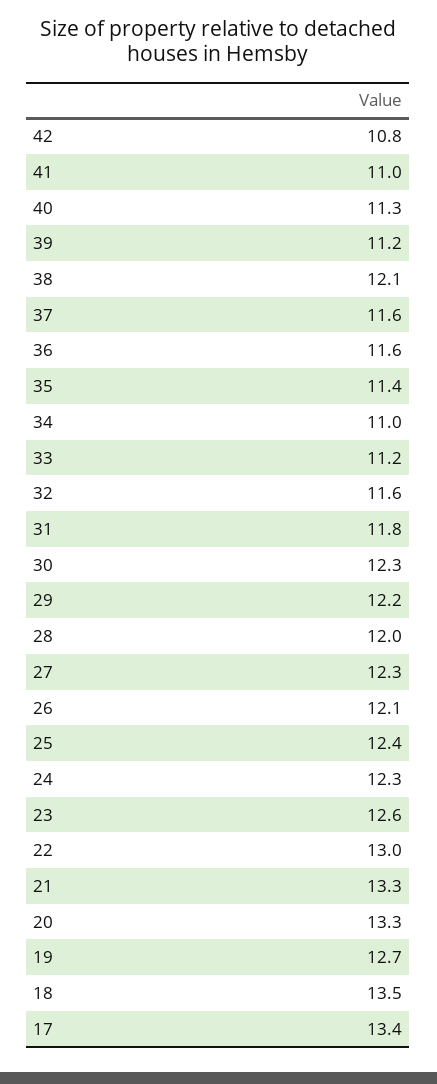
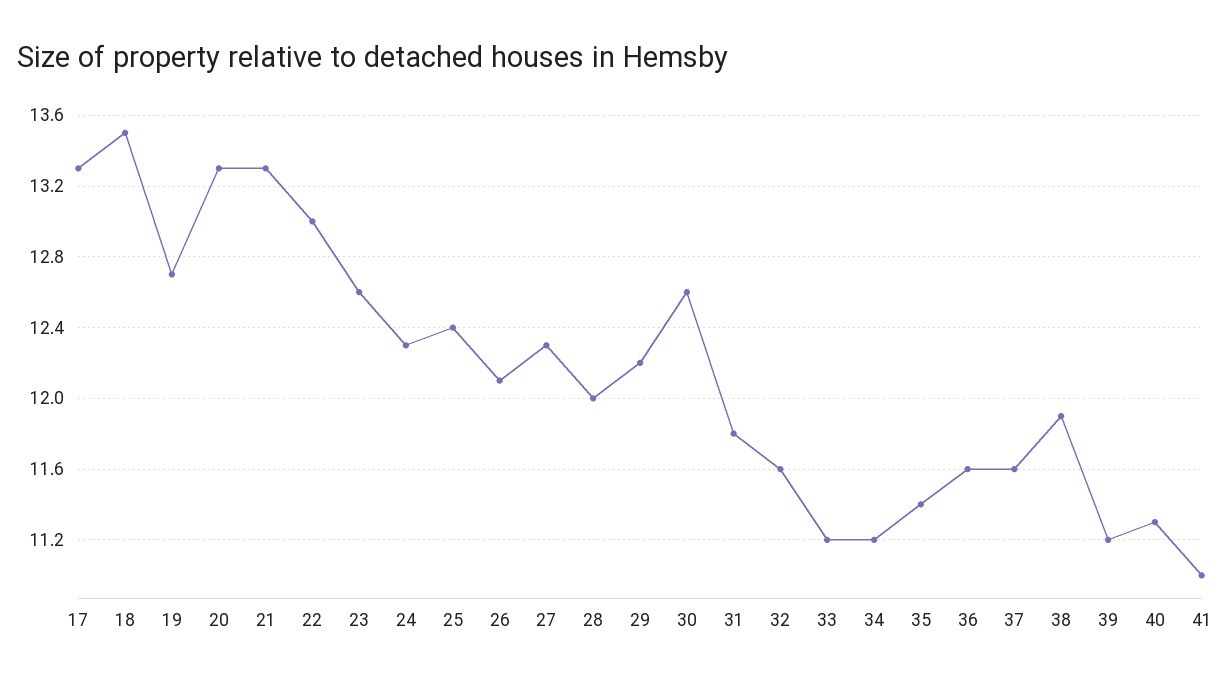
  {
-   "42": 10.8,
    "41": 11,
    "40": 11.3,
    "39": 11.2,
-   "38": 12.1,
+   "38": 11.9,
    "37": 11.6,
    "36": 11.6,
    "35": 11.4,
-   "34": 11,
+   "34": 11.2,
    "33": 11.2,
    "32": 11.6,
    "31": 11.8,
-   "30": 12.3,
+   "30": 12.6,
    "29": 12.2,
    "28": 12,
    "27": 12.3,
    "26": 12.1,
    "25": 12.4,
    "24": 12.3,
    "23": 12.6,
    "22": 13,
    "21": 13.3,
    "20": 13.3,
    "19": 12.7,
    "18": 13.5,
-   "17": 13.4
+   "17": 13.3
  }

